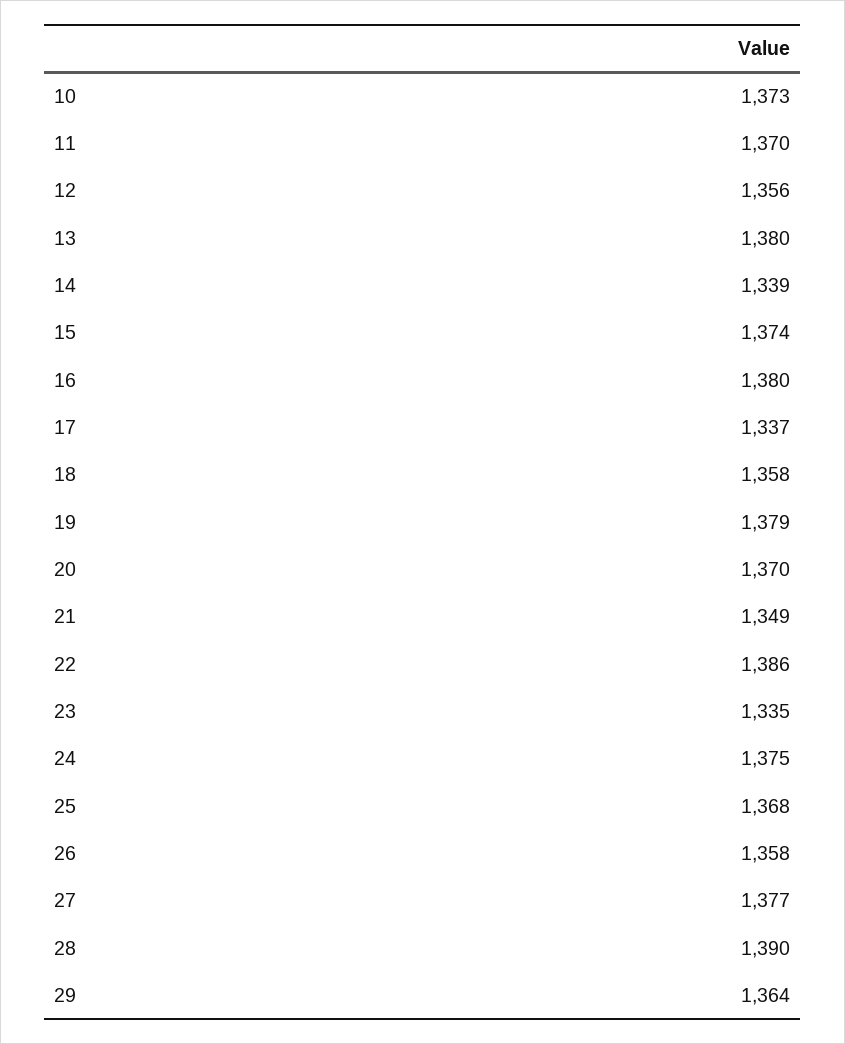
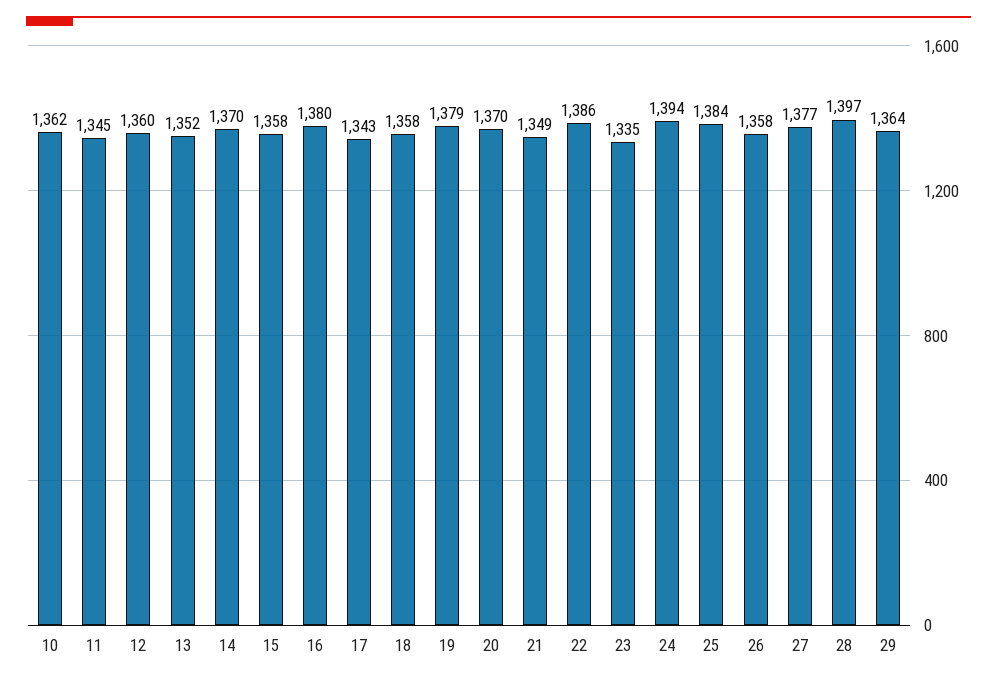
  {
-   "10": 1373,
+   "10": 1362,
-   "11": 1370,
+   "11": 1345,
-   "12": 1356,
+   "12": 1360,
-   "13": 1380,
+   "13": 1352,
-   "14": 1339,
+   "14": 1370,
-   "15": 1374,
+   "15": 1358,
    "16": 1380,
-   "17": 1337,
+   "17": 1343,
    "18": 1358,
    "19": 1379,
    "20": 1370,
    "21": 1349,
    "22": 1386,
    "23": 1335,
-   "24": 1375,
+   "24": 1394,
-   "25": 1368,
+   "25": 1384,
    "26": 1358,
    "27": 1377,
-   "28": 1390,
+   "28": 1397,
    "29": 1364
  }

